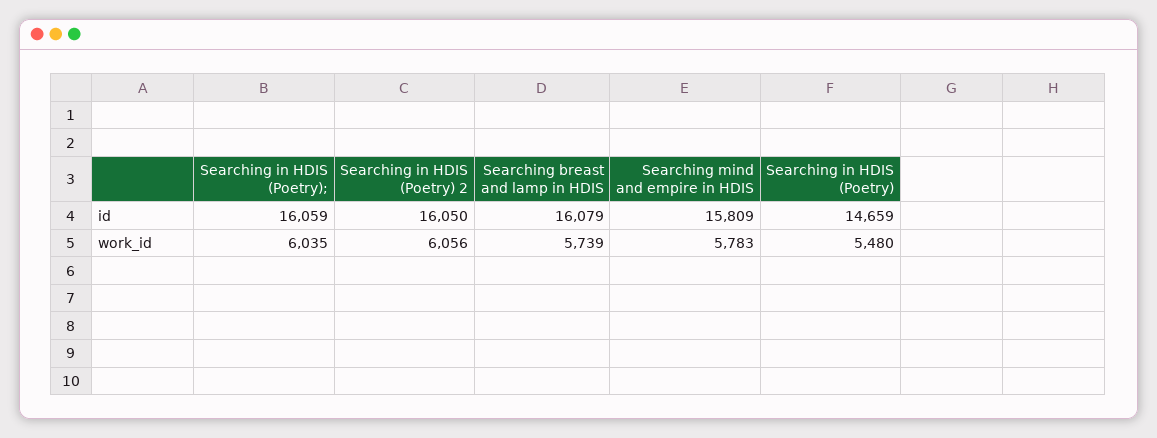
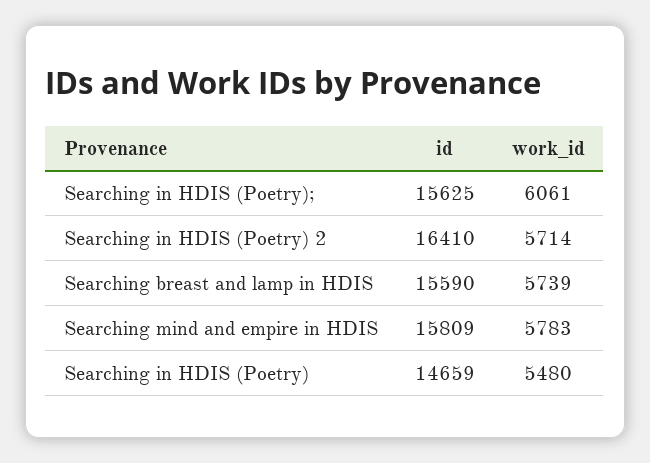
  {
    "Searching in HDIS (Poetry);": {
-     "id": 16059,
+     "id": 15625,
-     "work_id": 6035
+     "work_id": 6061
    },
    "Searching in HDIS (Poetry) 2": {
-     "id": 16050,
+     "id": 16410,
-     "work_id": 6056
+     "work_id": 5714
    },
    "Searching breast and lamp in HDIS": {
-     "id": 16079,
+     "id": 15590,
      "work_id": 5739
    },
    "Searching mind and empire in HDIS": {
      "id": 15809,
      "work_id": 5783
    },
    "Searching in HDIS (Poetry)": {
      "id": 14659,
      "work_id": 5480
    }
  }

